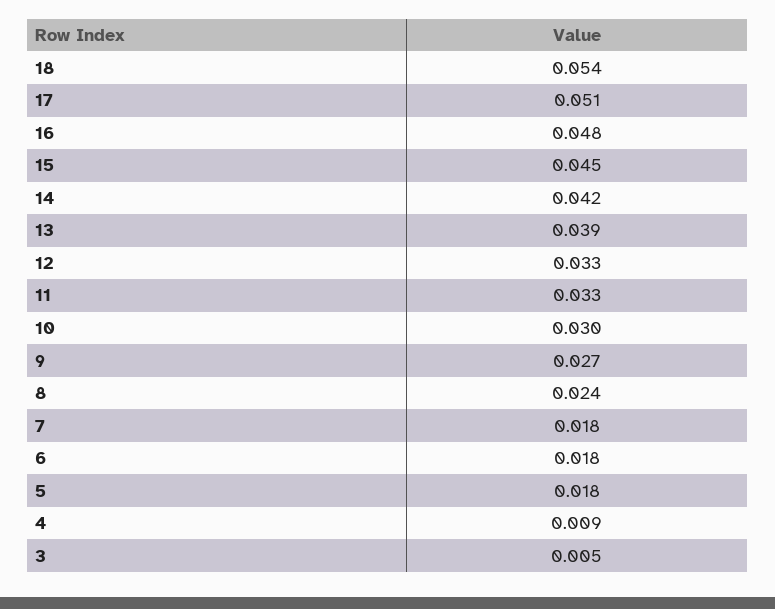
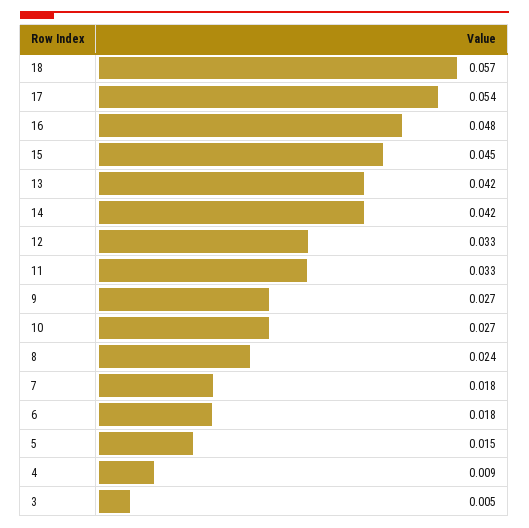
  {
-   "18": 0.054,
+   "18": 0.057,
-   "17": 0.051,
+   "17": 0.054,
    "16": 0.048,
    "15": 0.045,
    "14": 0.042,
-   "13": 0.039,
+   "13": 0.042,
    "12": 0.033,
    "11": 0.033,
-   "10": 0.03,
+   "10": 0.027,
    "9": 0.027,
    "8": 0.024,
    "7": 0.018,
    "6": 0.018,
-   "5": 0.018,
+   "5": 0.015,
    "4": 0.009,
    "3": 0.005
  }

